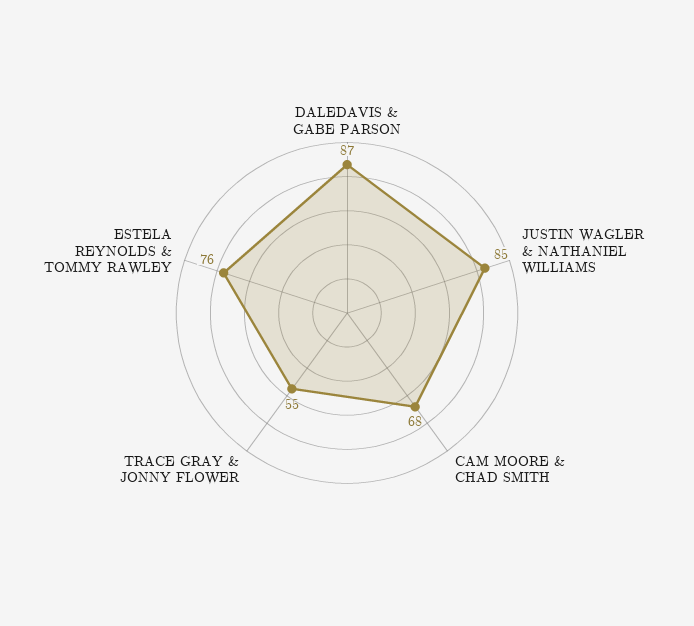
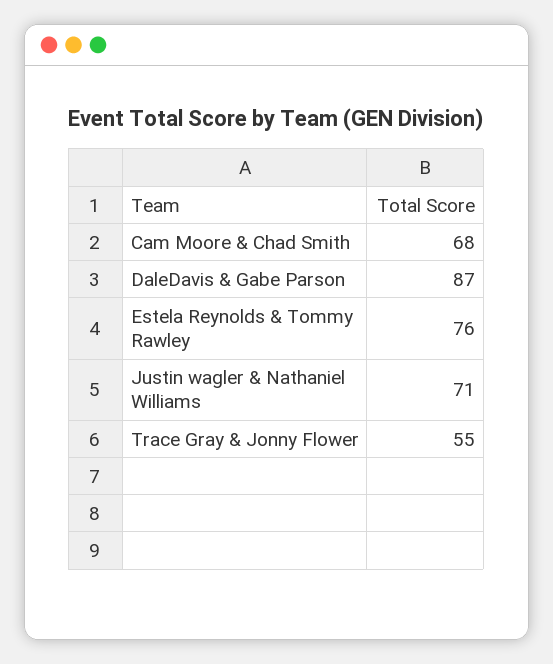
  {
    "DALEDAVIS & GABE PARSON": 87,
-   "JUSTIN WAGLER & NATHANIEL WILLIAMS": 85,
+   "JUSTIN WAGLER & NATHANIEL WILLIAMS": 71,
    "CAM MOORE & CHAD SMITH": 68,
    "TRACE GRAY & JONNY FLOWER": 55,
    "ESTELA REYNOLDS & TOMMY RAWLEY": 76
  }

